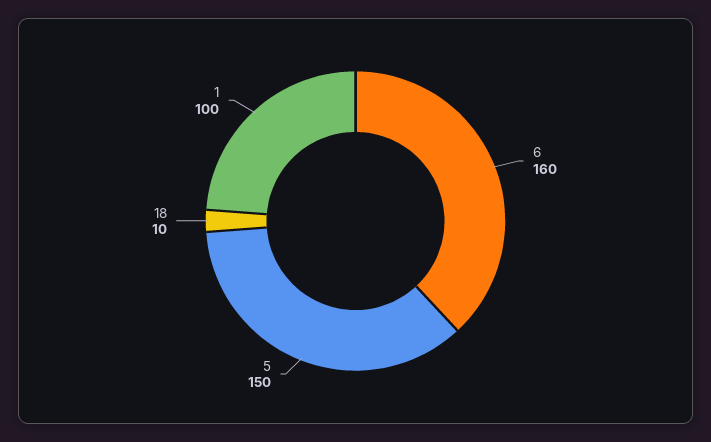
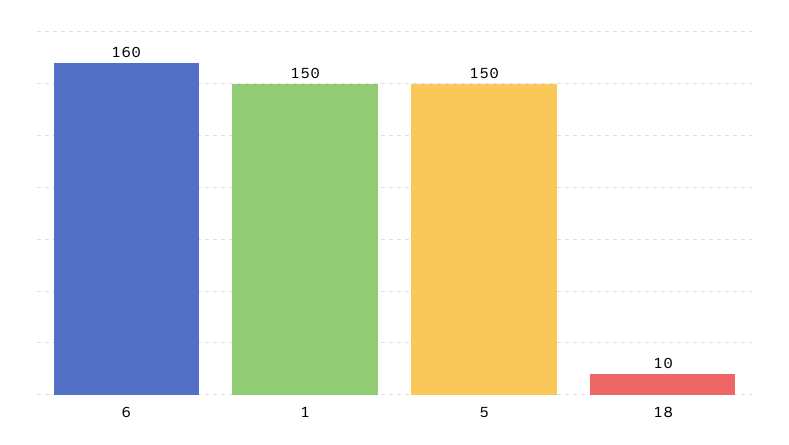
  {
    "6": 160,
    "5": 150,
    "18": 10,
-   "1": 100
+   "1": 150
  }

